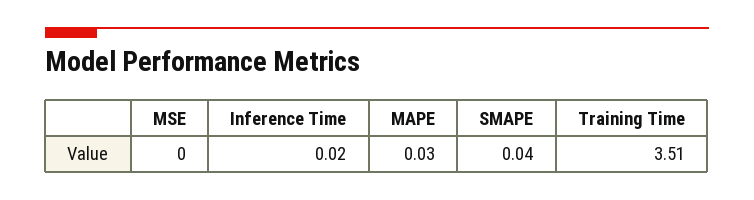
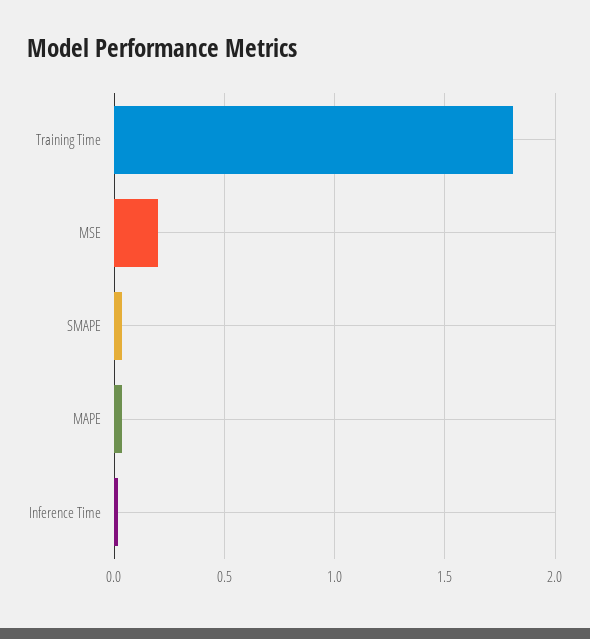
  {
-   "MSE": 0,
+   "MSE": 0.2,
    "Inference Time": 0.02,
    "MAPE": 0.03,
    "SMAPE": 0.04,
-   "Training Time": 3.51
+   "Training Time": 1.8
  }

